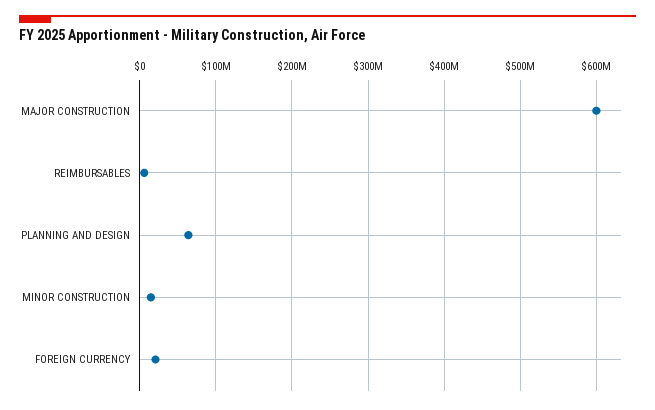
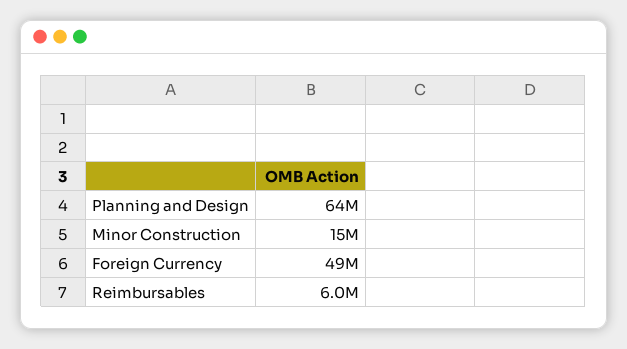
  {
-   "MAJOR CONSTRUCTION": 600000000,
    "REIMBURSABLES": 6000000,
    "PLANNING AND DESIGN": 64000000,
    "MINOR CONSTRUCTION": 15000000,
-   "FOREIGN CURRENCY": 20000000
+   "FOREIGN CURRENCY": 49000000
  }

